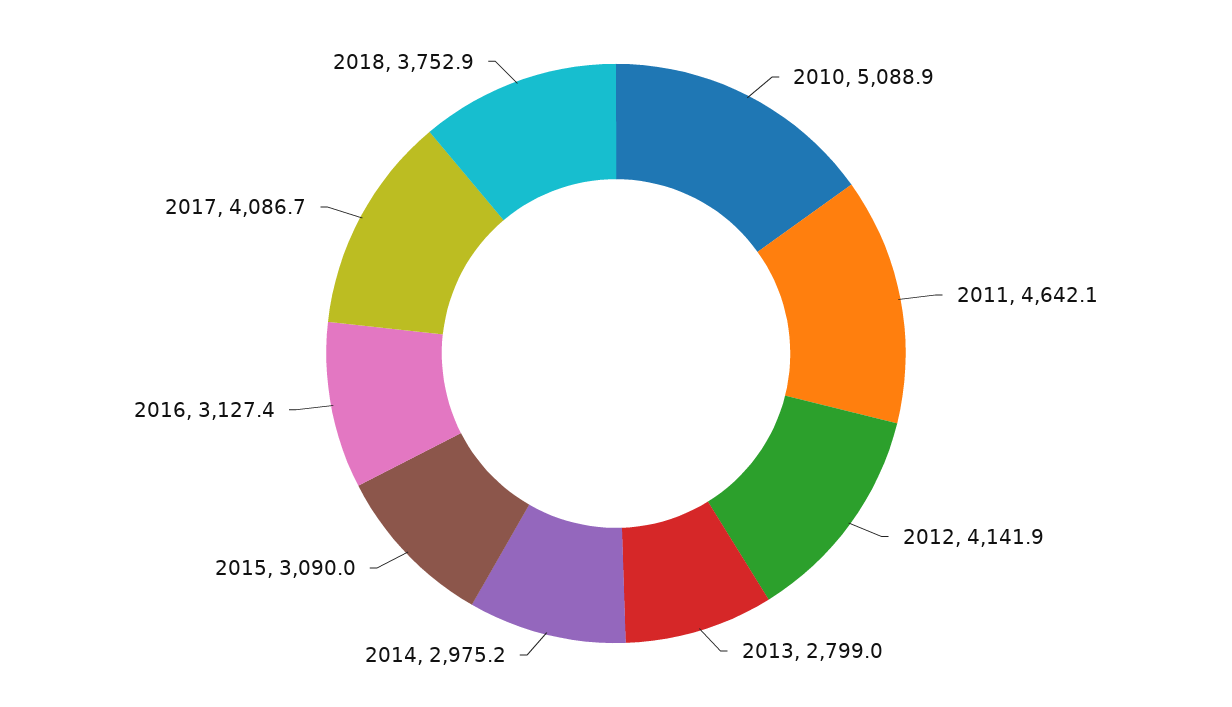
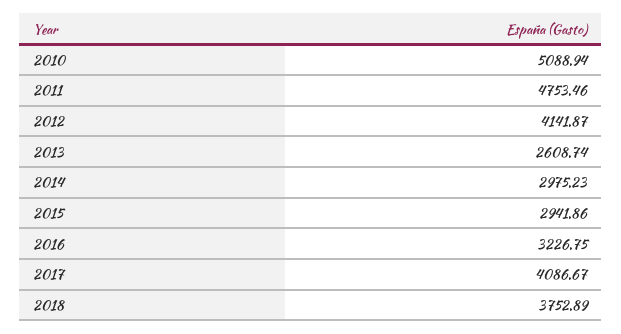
  {
    "2010": 5088.94,
-   "2011": 4642.1,
+   "2011": 4753.46,
    "2012": 4141.87,
-   "2013": 2799,
+   "2013": 2608.74,
    "2014": 2975.23,
-   "2015": 3090,
+   "2015": 2941.86,
-   "2016": 3127.4,
+   "2016": 3226.75,
    "2017": 4086.67,
    "2018": 3752.89
  }

